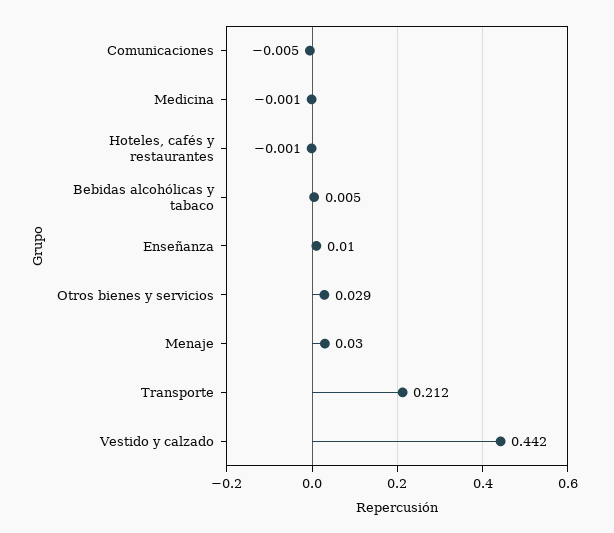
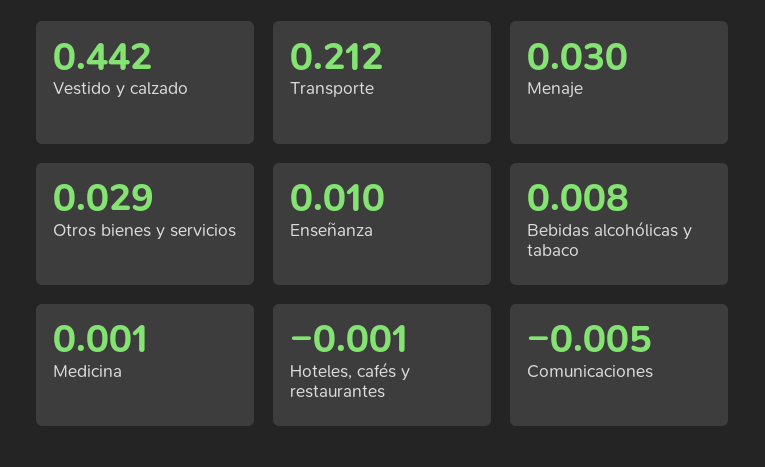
  {
    "Comunicaciones": -0.005,
-   "Medicina": -0.001,
+   "Medicina": 0.001,
    "Hoteles, cafés y restaurantes": -0.001,
-   "Bebidas alcohólicas y tabaco": 0.005,
+   "Bebidas alcohólicas y tabaco": 0.008,
    "Enseñanza": 0.01,
    "Otros bienes y servicios": 0.029,
    "Menaje": 0.03,
    "Transporte": 0.212,
    "Vestido y calzado": 0.442
  }

